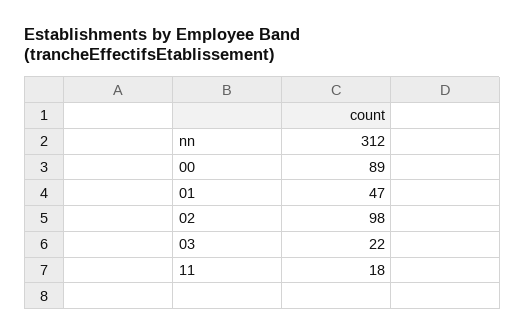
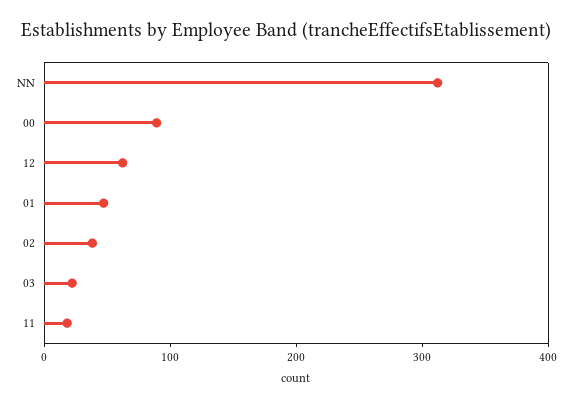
  {
    "nn": 312,
    "00": 89,
    "01": 47,
-   "02": 98,
+   "02": 40,
    "03": 22,
-   "11": 18
+   "11": 18,
+   "12": 60
  }

